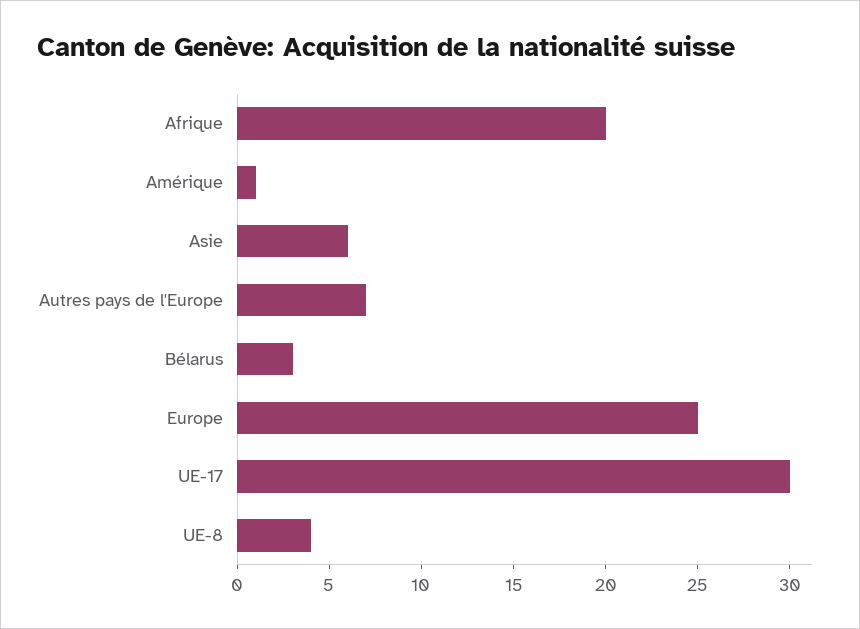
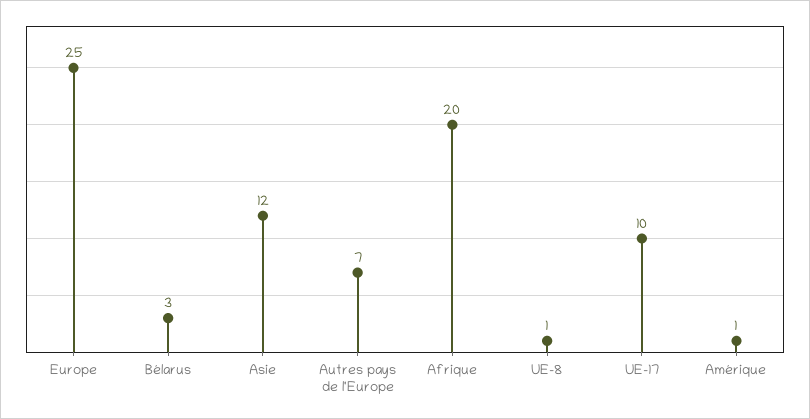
  {
    "Afrique": 20,
    "Amérique": 1,
-   "Asie": 6,
+   "Asie": 12,
    "Autres pays de l'Europe": 7,
    "Bélarus": 3,
    "Europe": 25,
-   "UE-17": 30,
+   "UE-17": 10,
-   "UE-8": 4
+   "UE-8": 1
  }

